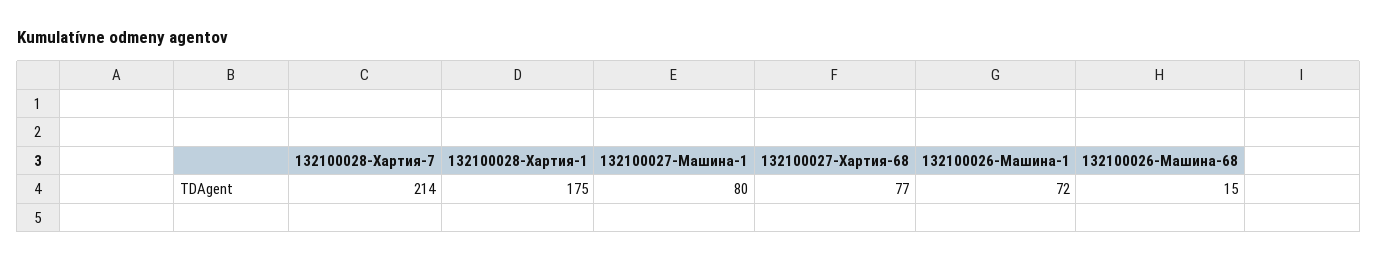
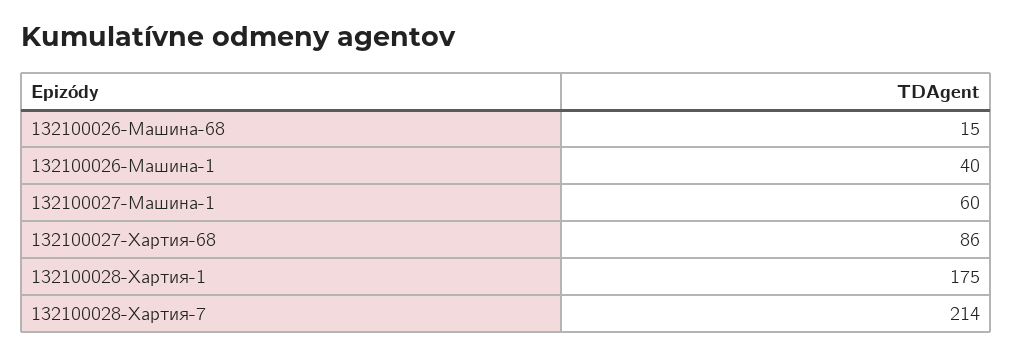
  {
    "132100028-Хартия-7": 214,
    "132100028-Хартия-1": 175,
-   "132100027-Машина-1": 80,
+   "132100027-Машина-1": 60,
-   "132100027-Хартия-68": 77,
+   "132100027-Хартия-68": 86,
-   "132100026-Машина-1": 72,
+   "132100026-Машина-1": 40,
    "132100026-Машина-68": 15
  }

